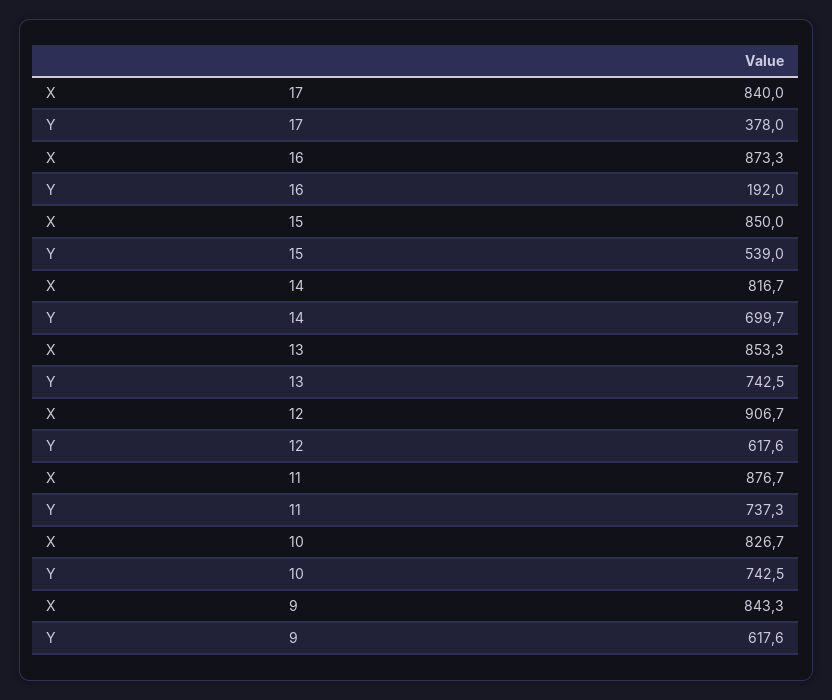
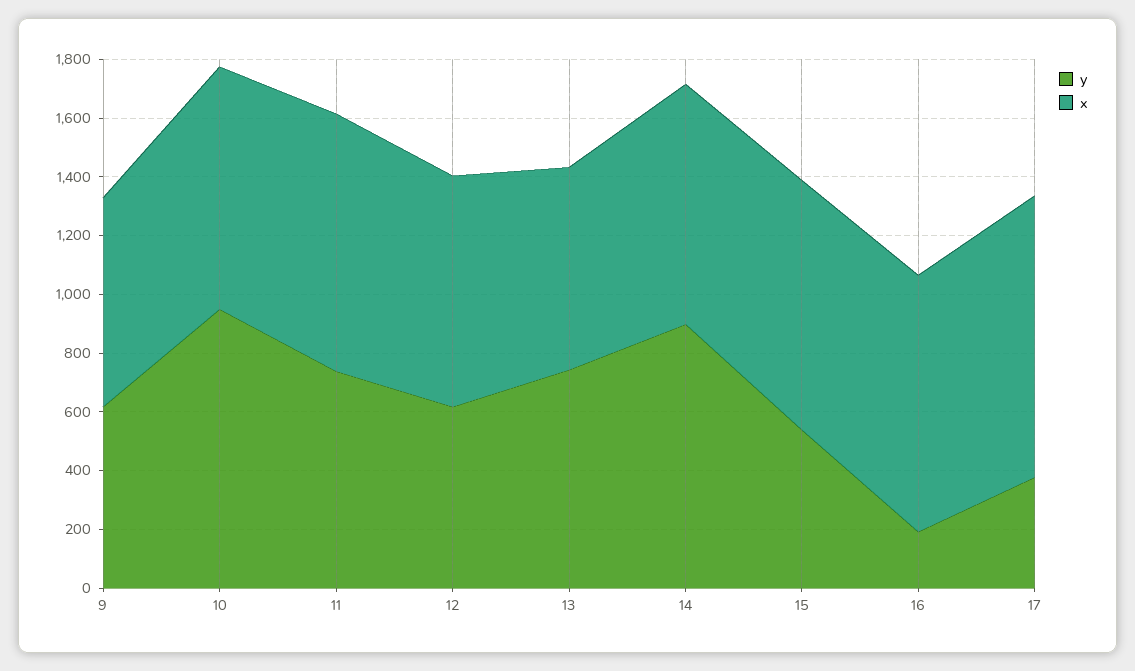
  {
    "X": {
-     "17": 840,
+     "17": 950,
      "16": 873.3,
      "15": 850,
      "14": 816.7,
-     "13": 853.3,
+     "13": 700,
-     "12": 906.7,
+     "12": 800,
      "11": 876.7,
      "10": 826.7,
-     "9": 843.3
+     "9": 700
    },
    "Y": {
      "17": 378,
      "16": 192,
      "15": 539,
-     "14": 699.7,
+     "14": 900,
      "13": 742.5,
      "12": 617.6,
      "11": 737.3,
-     "10": 742.5,
+     "10": 950,
      "9": 617.6
    }
  }

